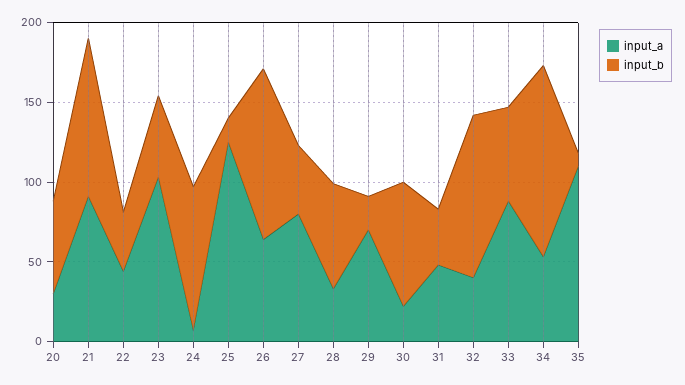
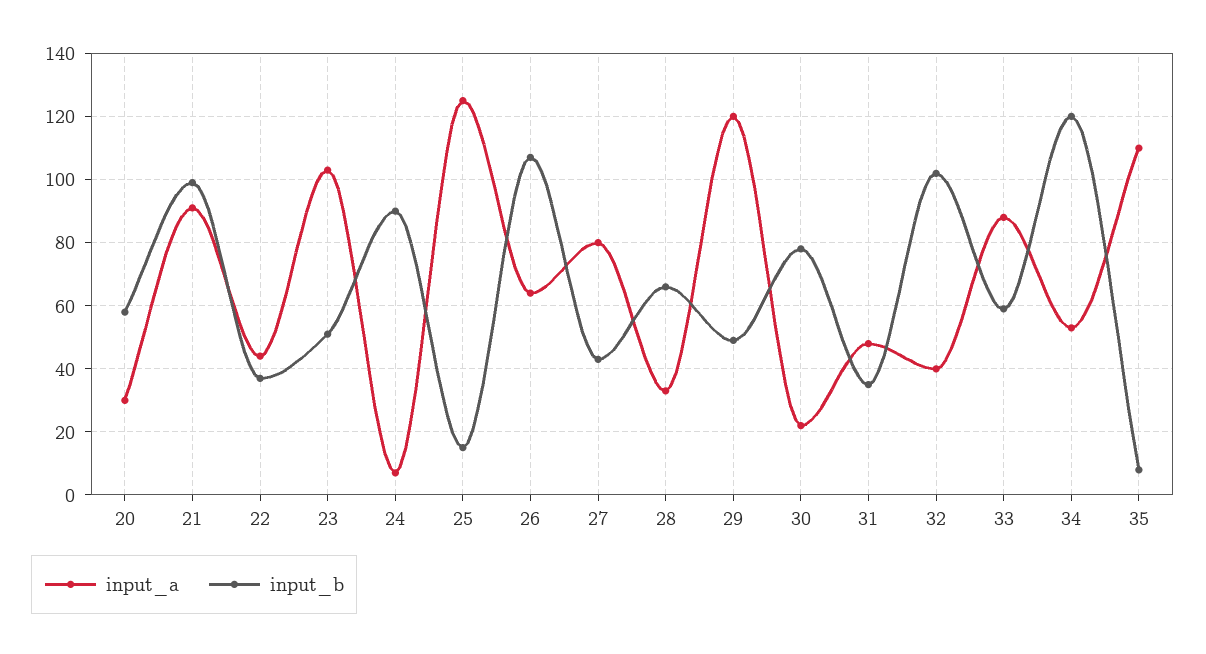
  {
    "input_a": {
      "20": 30,
      "21": 90,
      "22": 45,
      "23": 105,
      "24": 5,
      "25": 125,
      "26": 65,
      "27": 80,
      "28": 35,
-     "29": 70,
+     "29": 120,
      "30": 20,
      "31": 50,
      "32": 40,
      "33": 90,
      "34": 55,
      "35": 110
    },
    "input_b": {
      "20": 60,
      "21": 100,
      "22": 35,
      "23": 50,
      "24": 90,
      "25": 15,
      "26": 105,
      "27": 45,
      "28": 65,
-     "29": 20,
+     "29": 50,
      "30": 80,
      "31": 35,
      "32": 100,
      "33": 60,
      "34": 120,
      "35": 10
    }
  }

